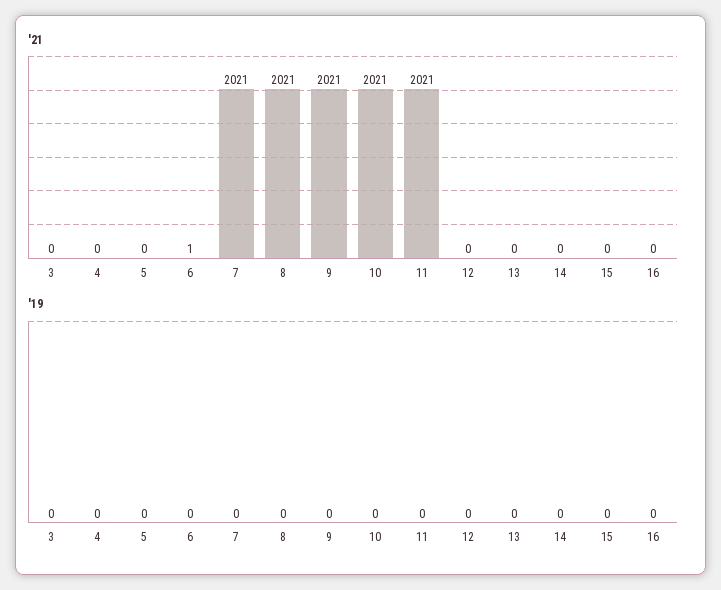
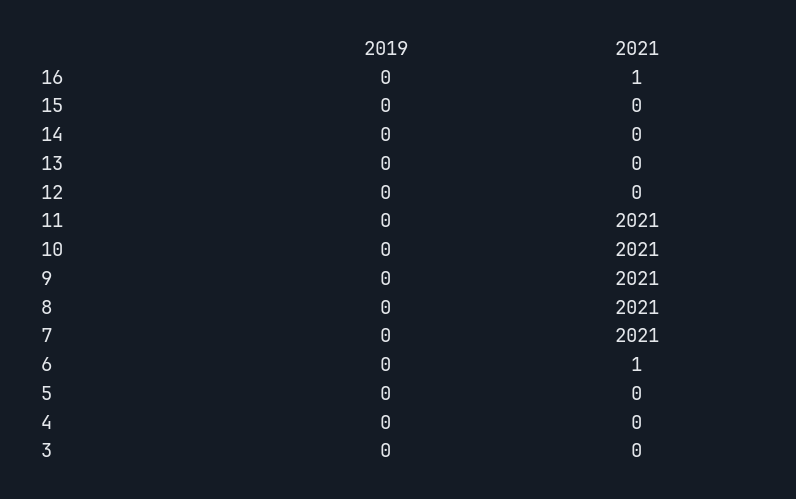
  {
    "'21": {
      "3": 0,
      "4": 0,
      "5": 0,
      "6": 1,
      "7": 2021,
      "8": 2021,
      "9": 2021,
      "10": 2021,
      "11": 2021,
      "12": 0,
      "13": 0,
      "14": 0,
      "15": 0,
-     "16": 0
+     "16": 1
    },
    "'19": {
      "3": 0,
      "4": 0,
      "5": 0,
      "6": 0,
      "7": 0,
      "8": 0,
      "9": 0,
      "10": 0,
      "11": 0,
      "12": 0,
      "13": 0,
      "14": 0,
      "15": 0,
      "16": 0
    }
  }

